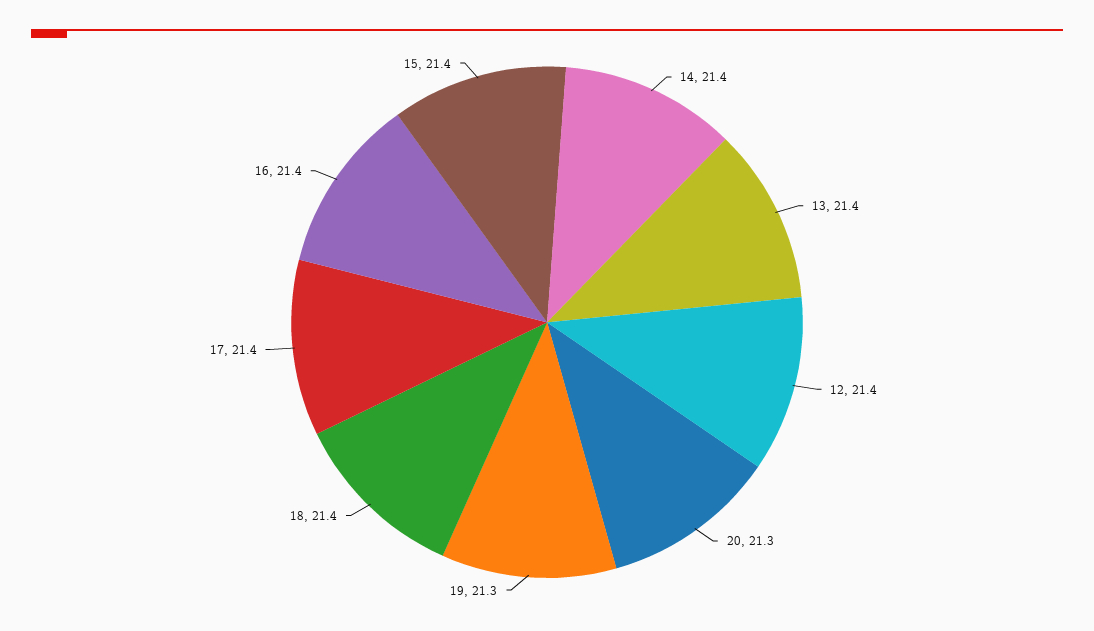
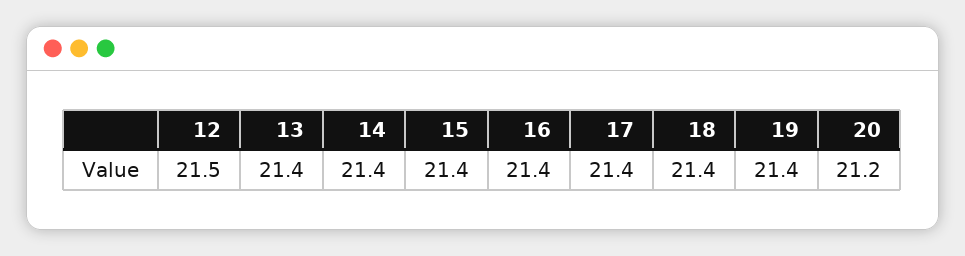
  {
    "14": 21.4,
    "13": 21.4,
-   "12": 21.4,
+   "12": 21.5,
-   "20": 21.3,
+   "20": 21.2,
-   "19": 21.3,
+   "19": 21.4,
    "18": 21.4,
    "17": 21.4,
    "16": 21.4,
    "15": 21.4
  }

